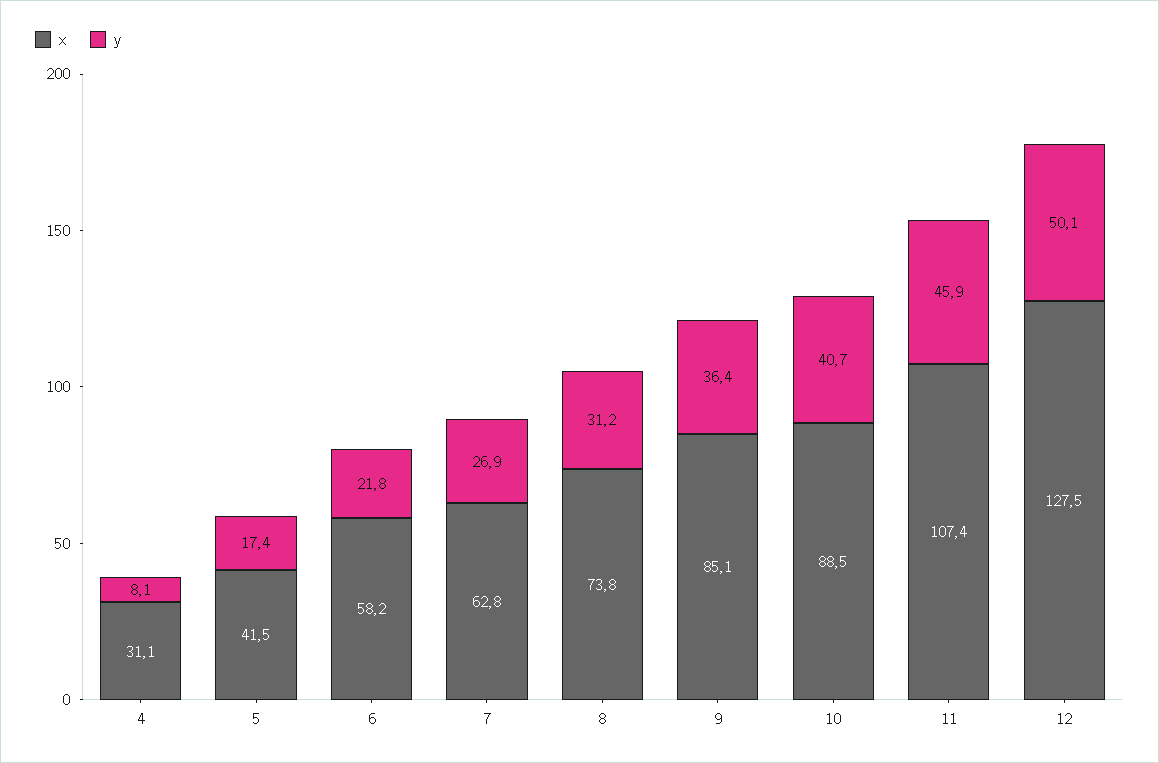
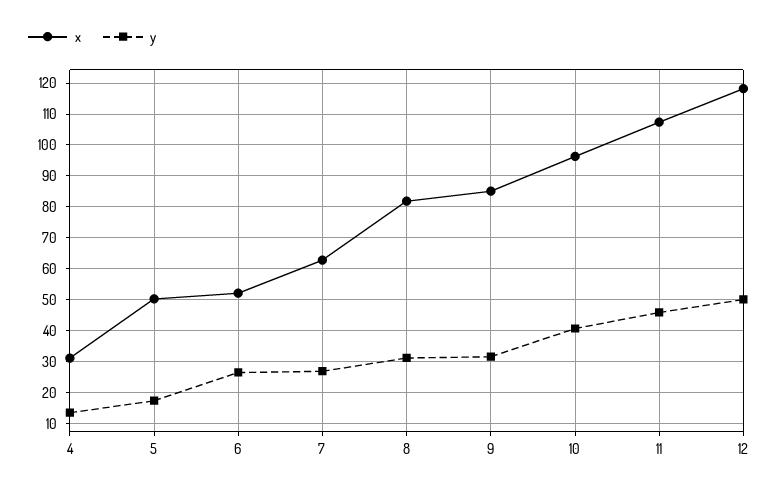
  {
    "x": {
      "4": 31.1,
-     "5": 41.5,
+     "5": 50,
-     "6": 58.2,
+     "6": 52,
      "7": 62.8,
-     "8": 73.8,
+     "8": 82,
      "9": 85.1,
-     "10": 88.5,
+     "10": 96,
      "11": 107.4,
-     "12": 127.5
+     "12": 118
    },
    "y": {
-     "4": 8.1,
+     "4": 14,
      "5": 17.4,
-     "6": 21.8,
+     "6": 26,
      "7": 26.9,
      "8": 31.2,
-     "9": 36.4,
+     "9": 32,
      "10": 40.7,
      "11": 45.9,
      "12": 50.1
    }
  }

